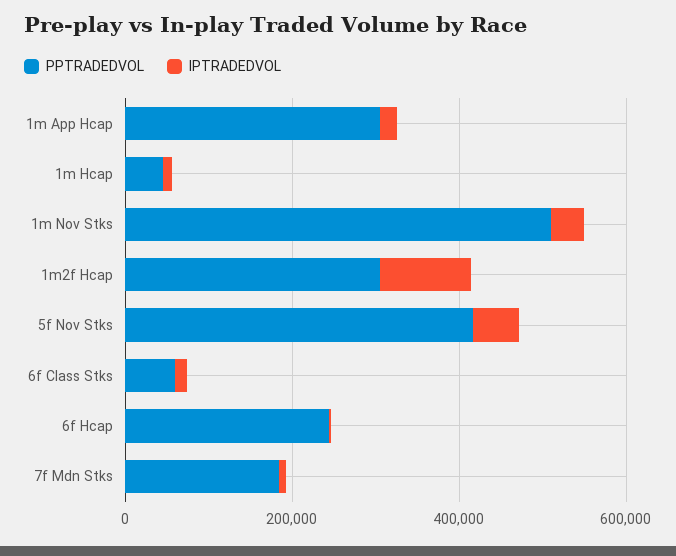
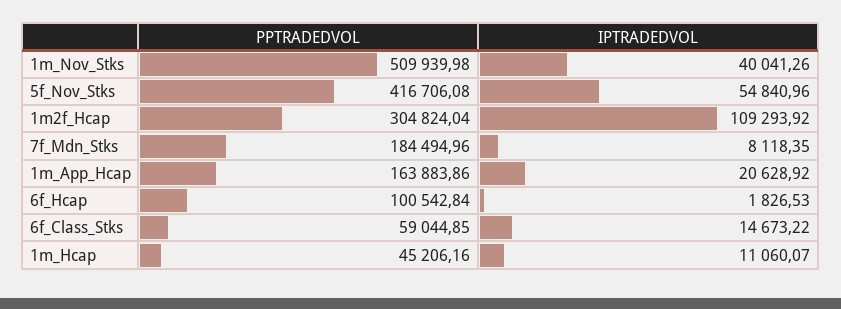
  {
    "PPTRADEDVOL": {
-     "1m App Hcap": 300000,
+     "1m App Hcap": 163883.86,
      "1m Hcap": 45206.16,
      "1m Nov Stks": 509939.98,
      "1m2f Hcap": 304824.04,
      "5f Nov Stks": 416706.08,
      "6f Class Stks": 59044.85,
-     "6f Hcap": 250000,
+     "6f Hcap": 100542.84,
      "7f Mdn Stks": 184494.96
    },
    "IPTRADEDVOL": {
      "1m App Hcap": 20628.92,
      "1m Hcap": 11060.07,
      "1m Nov Stks": 40041.26,
      "1m2f Hcap": 109293.92,
      "5f Nov Stks": 54840.96,
      "6f Class Stks": 14673.22,
      "6f Hcap": 1826.53,
      "7f Mdn Stks": 8118.35
    }
  }

